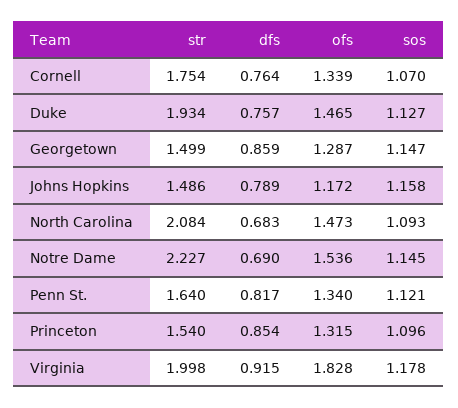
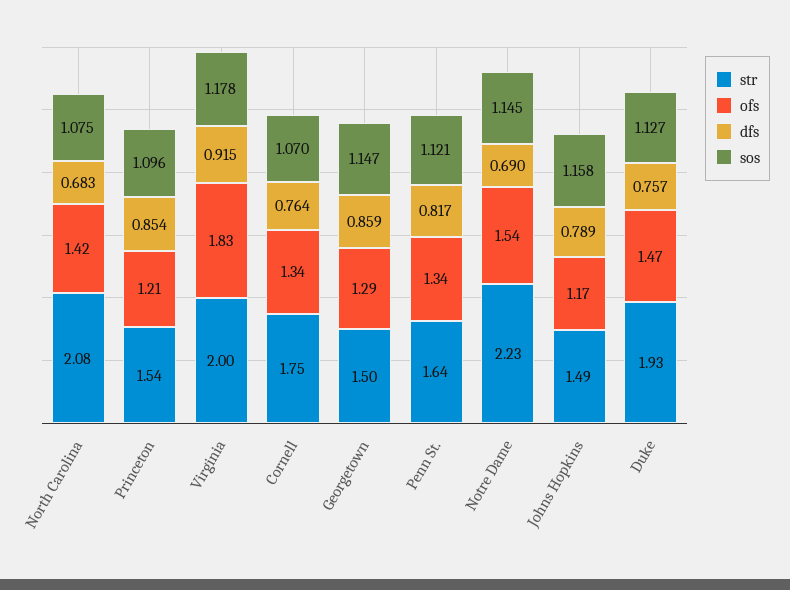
  {
    "str": {
      "Cornell": 1.754,
      "Duke": 1.934,
      "Georgetown": 1.499,
      "Johns Hopkins": 1.486,
      "North Carolina": 2.084,
      "Notre Dame": 2.227,
      "Penn St.": 1.64,
      "Princeton": 1.54,
      "Virginia": 1.998
    },
    "dfs": {
      "Cornell": 0.764,
      "Duke": 0.757,
      "Georgetown": 0.859,
      "Johns Hopkins": 0.789,
      "North Carolina": 0.683,
      "Notre Dame": 0.69,
      "Penn St.": 0.817,
      "Princeton": 0.854,
      "Virginia": 0.915
    },
    "ofs": {
      "Cornell": 1.339,
      "Duke": 1.465,
      "Georgetown": 1.287,
      "Johns Hopkins": 1.172,
-     "North Carolina": 1.473,
+     "North Carolina": 1.42,
      "Notre Dame": 1.536,
      "Penn St.": 1.34,
-     "Princeton": 1.315,
+     "Princeton": 1.21,
      "Virginia": 1.828
    },
    "sos": {
      "Cornell": 1.07,
      "Duke": 1.127,
      "Georgetown": 1.147,
      "Johns Hopkins": 1.158,
-     "North Carolina": 1.093,
+     "North Carolina": 1.075,
      "Notre Dame": 1.145,
      "Penn St.": 1.121,
      "Princeton": 1.096,
      "Virginia": 1.178
    }
  }

